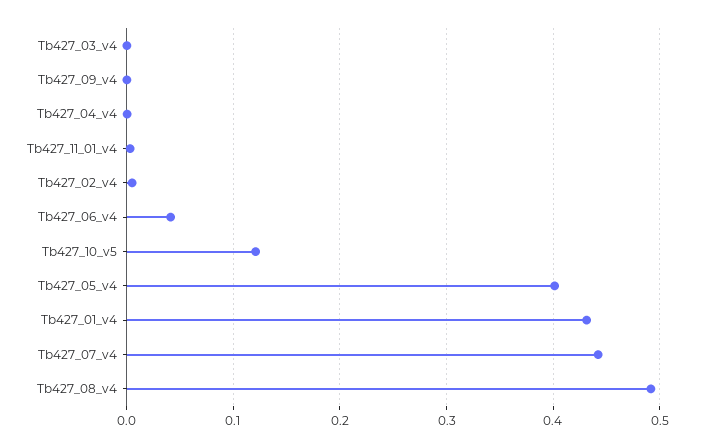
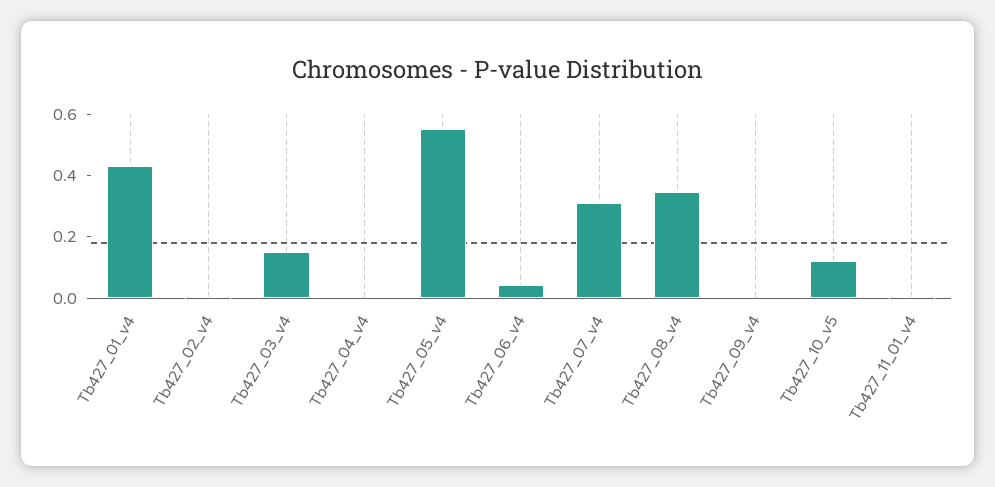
  {
-   "Tb427_03_v4": 0,
+   "Tb427_03_v4": 0.15,
    "Tb427_09_v4": 0,
    "Tb427_04_v4": 0,
    "Tb427_11_01_v4": 0,
    "Tb427_02_v4": 0.01,
    "Tb427_06_v4": 0.04,
    "Tb427_10_v5": 0.12,
-   "Tb427_05_v4": 0.4,
+   "Tb427_05_v4": 0.55,
    "Tb427_01_v4": 0.43,
-   "Tb427_07_v4": 0.44,
+   "Tb427_07_v4": 0.3,
-   "Tb427_08_v4": 0.49
+   "Tb427_08_v4": 0.35
  }

